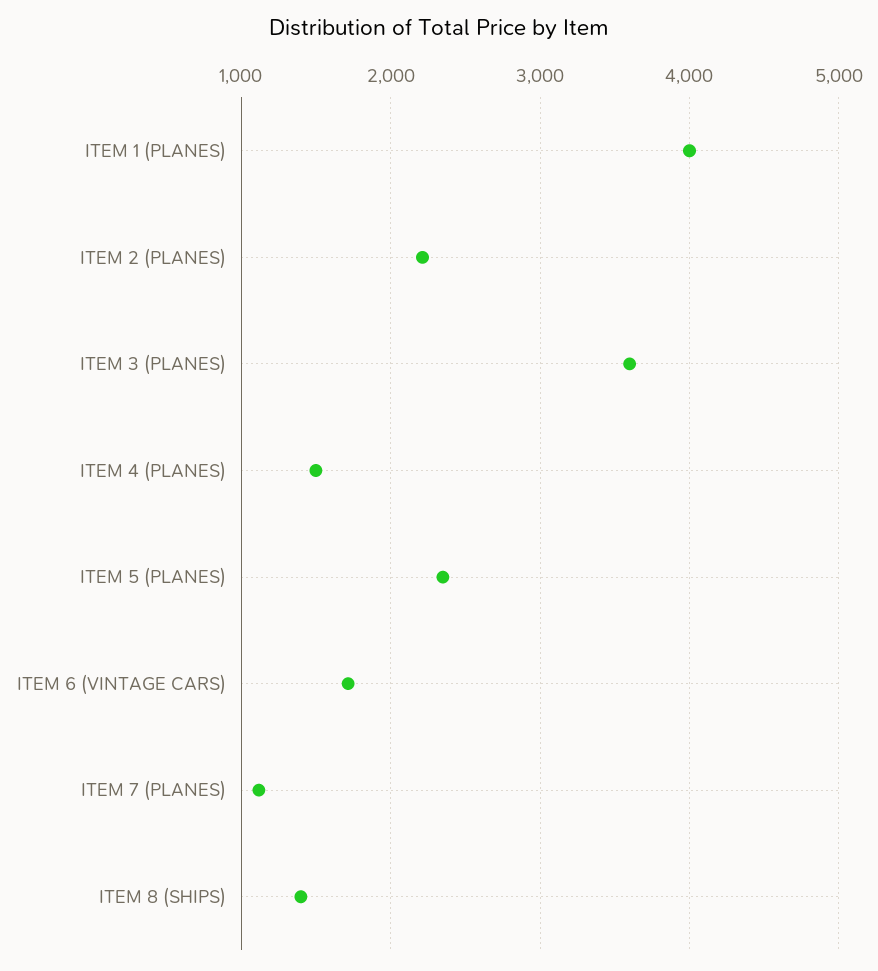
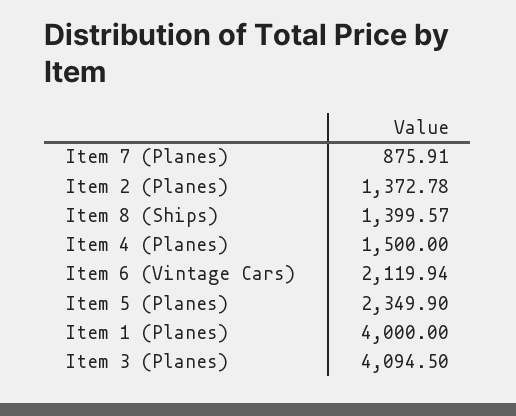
  {
    "ITEM 1 (PLANES)": 4000,
-   "ITEM 2 (PLANES)": 2200,
+   "ITEM 2 (PLANES)": 1372.78,
-   "ITEM 3 (PLANES)": 3600,
+   "ITEM 3 (PLANES)": 4094.5,
    "ITEM 4 (PLANES)": 1500,
    "ITEM 5 (PLANES)": 2349.9,
-   "ITEM 6 (VINTAGE CARS)": 1700,
+   "ITEM 6 (VINTAGE CARS)": 2119.94,
-   "ITEM 7 (PLANES)": 1100,
+   "ITEM 7 (PLANES)": 875.91,
    "ITEM 8 (SHIPS)": 1399.57
  }

